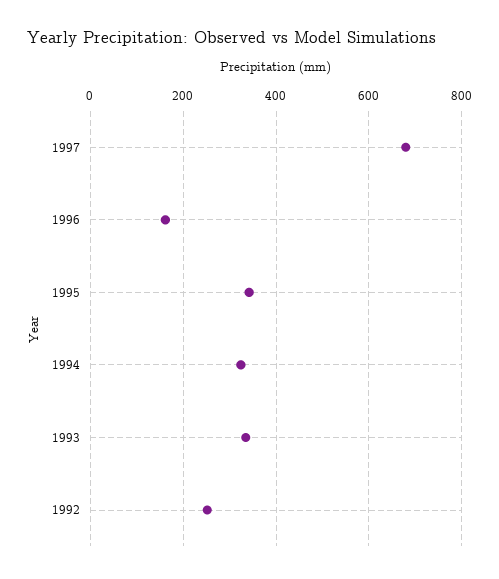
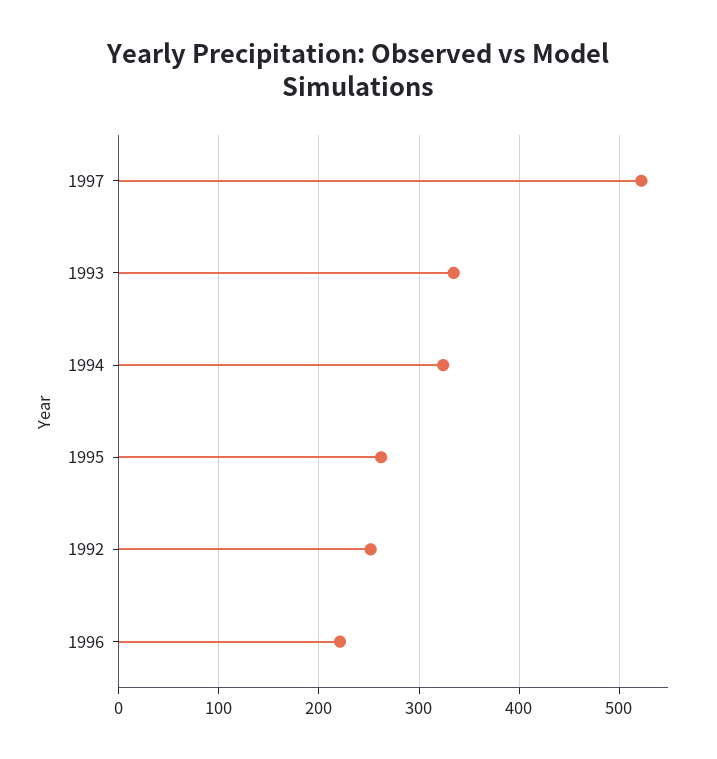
  {
-   "1997": 680,
+   "1997": 520,
-   "1996": 160,
+   "1996": 220,
-   "1995": 340,
+   "1995": 260,
    "1994": 320,
    "1993": 330,
    "1992": 250
  }

